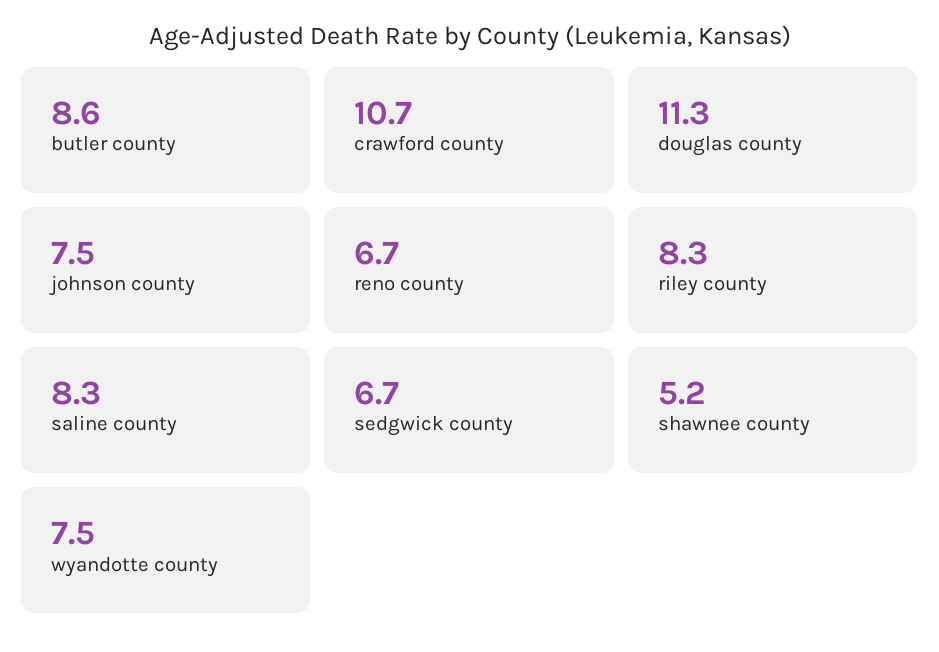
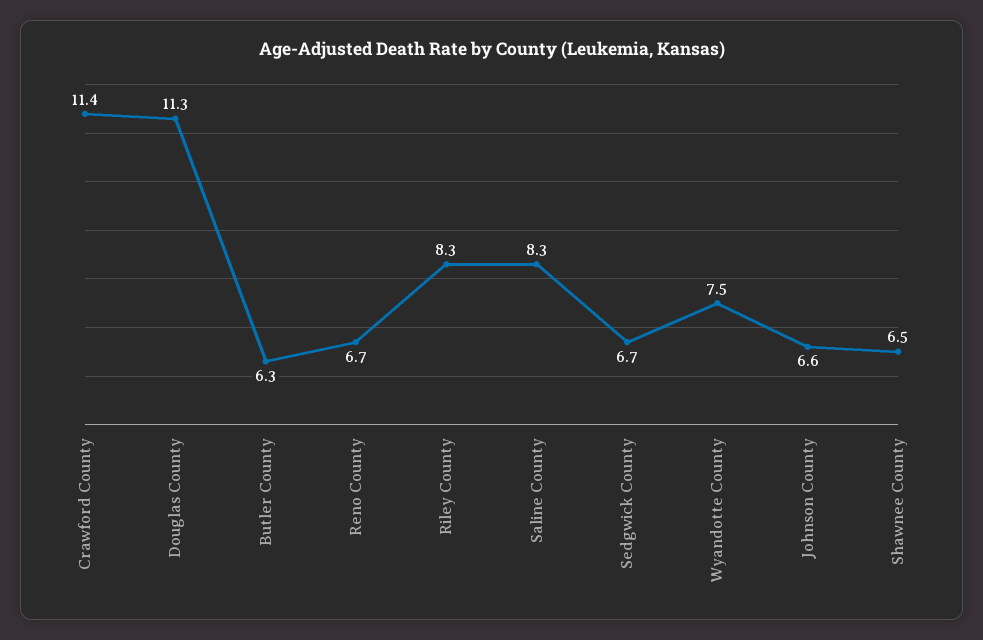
  {
-   "butler county": 8.6,
+   "butler county": 6.3,
-   "crawford county": 10.7,
+   "crawford county": 11.4,
    "douglas county": 11.3,
-   "johnson county": 7.5,
+   "johnson county": 6.6,
    "reno county": 6.7,
    "riley county": 8.3,
    "saline county": 8.3,
    "sedgwick county": 6.7,
-   "shawnee county": 5.2,
+   "shawnee county": 6.5,
    "wyandotte county": 7.5
  }

